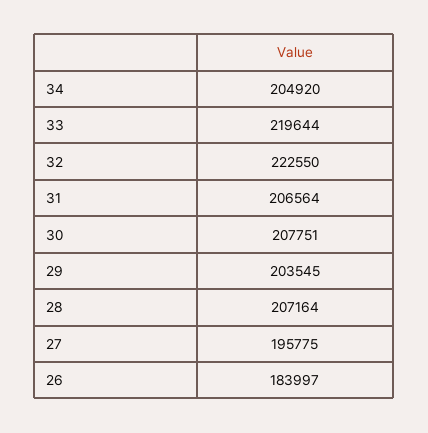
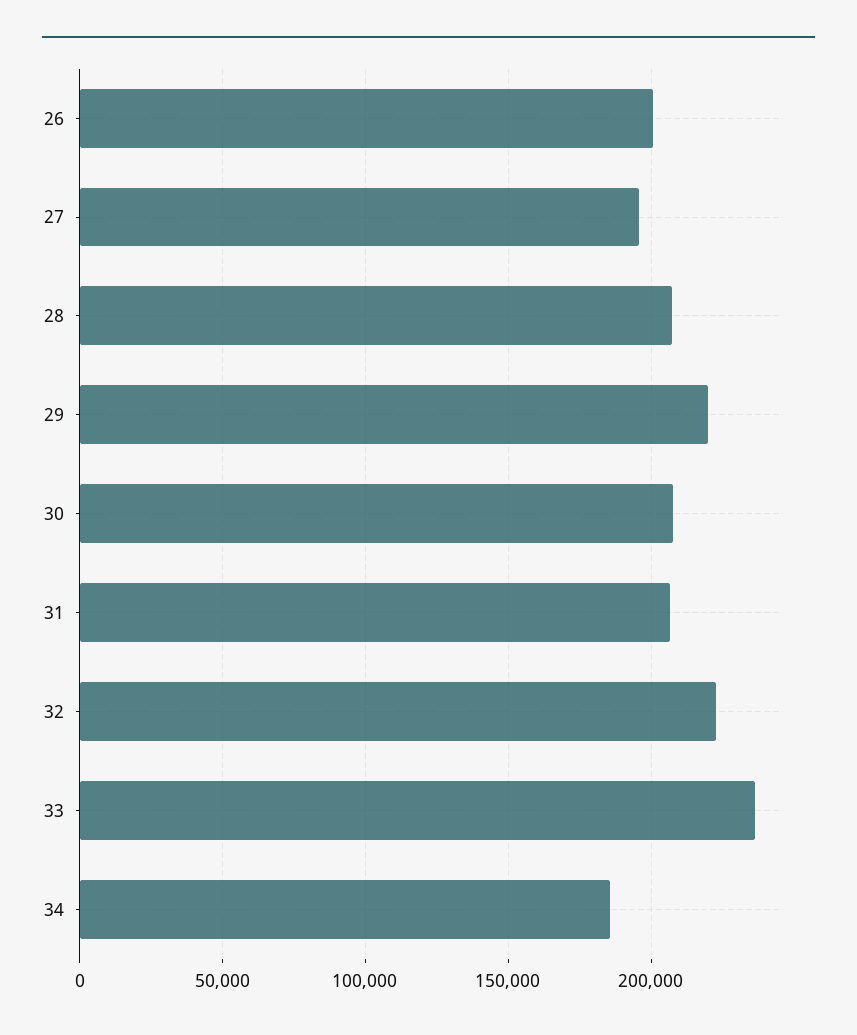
  {
-   "34": 204920,
+   "34": 185000,
-   "33": 219644,
+   "33": 235000,
    "32": 222550,
    "31": 206564,
    "30": 207751,
-   "29": 203545,
+   "29": 220000,
    "28": 207164,
    "27": 195775,
-   "26": 183997
+   "26": 200000
  }

